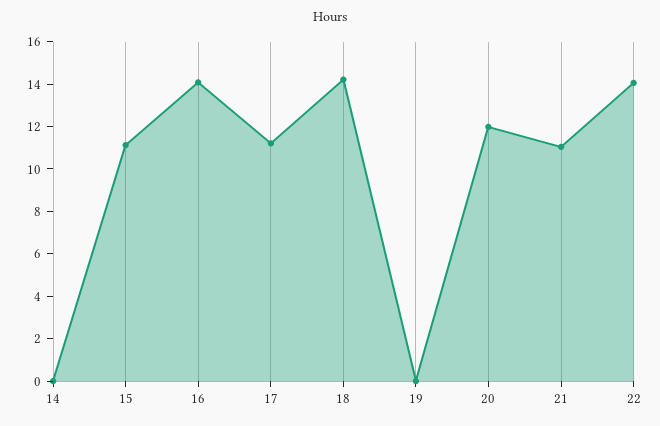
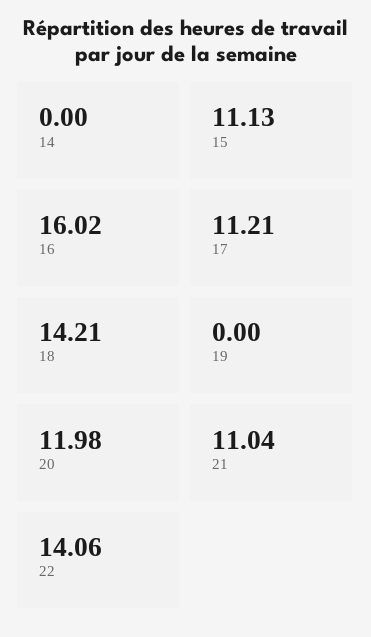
  {
    "14": 0,
    "15": 11.13,
-   "16": 14,
+   "16": 16.02,
    "17": 11.21,
    "18": 14.21,
    "19": 0,
    "20": 11.98,
    "21": 11.04,
    "22": 14.06
  }

